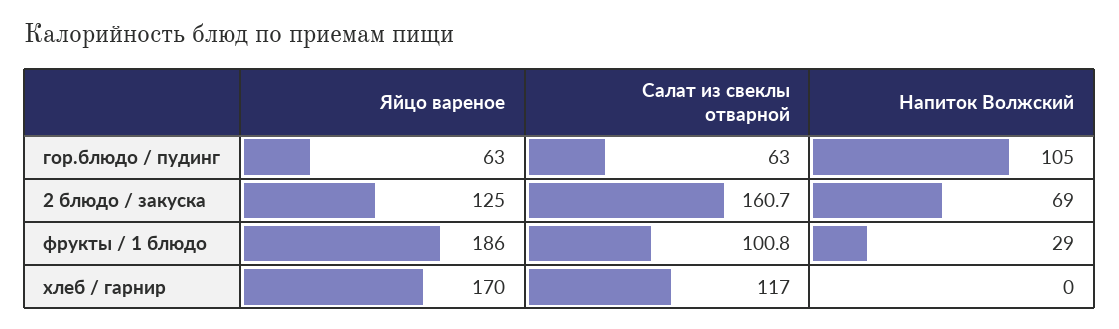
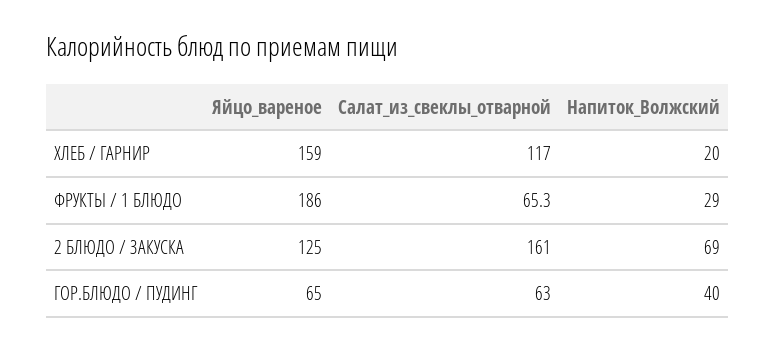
  {
    "Яйцо вареное": {
-     "гор.блюдо / пудинг": 63,
+     "гор.блюдо / пудинг": 65,
      "2 блюдо / закуска": 125,
      "фрукты / 1 блюдо": 186,
-     "хлеб / гарнир": 170
+     "хлеб / гарнир": 159
    },
    "Салат из свеклы отварной": {
      "гор.блюдо / пудинг": 63,
-     "2 блюдо / закуска": 160.7,
+     "2 блюдо / закуска": 161,
-     "фрукты / 1 блюдо": 100.8,
+     "фрукты / 1 блюдо": 65.3,
      "хлеб / гарнир": 117
    },
    "Напиток Волжский": {
-     "гор.блюдо / пудинг": 105,
+     "гор.блюдо / пудинг": 40,
      "2 блюдо / закуска": 69,
      "фрукты / 1 блюдо": 29,
-     "хлеб / гарнир": 0
+     "хлеб / гарнир": 20
    }
  }

